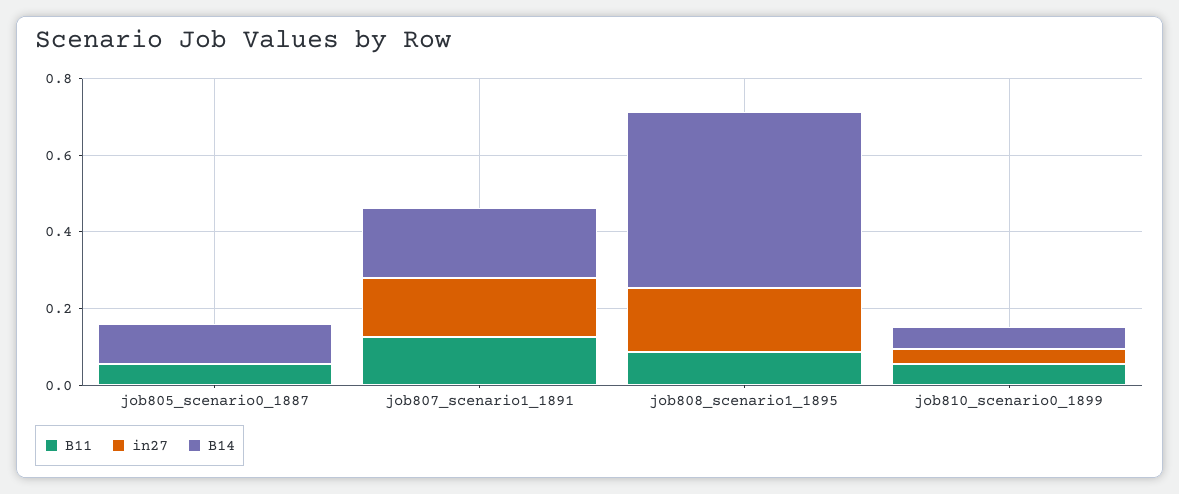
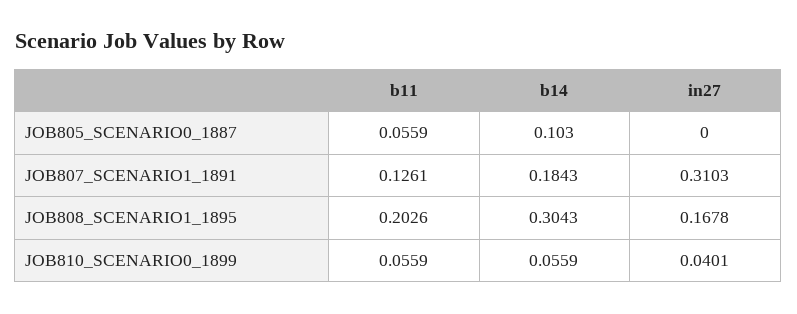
  {
    "B11": {
      "job805_scenario0_1887": 0.0559,
      "job807_scenario1_1891": 0.1261,
-     "job808_scenario1_1895": 0.1,
+     "job808_scenario1_1895": 0.2026,
      "job810_scenario0_1899": 0.0559
    },
    "in27": {
      "job805_scenario0_1887": 0,
-     "job807_scenario1_1891": 0.15,
+     "job807_scenario1_1891": 0.3103,
      "job808_scenario1_1895": 0.1678,
      "job810_scenario0_1899": 0.0401
    },
    "B14": {
      "job805_scenario0_1887": 0.103,
      "job807_scenario1_1891": 0.1843,
-     "job808_scenario1_1895": 0.45,
+     "job808_scenario1_1895": 0.3043,
      "job810_scenario0_1899": 0.0559
    }
  }

